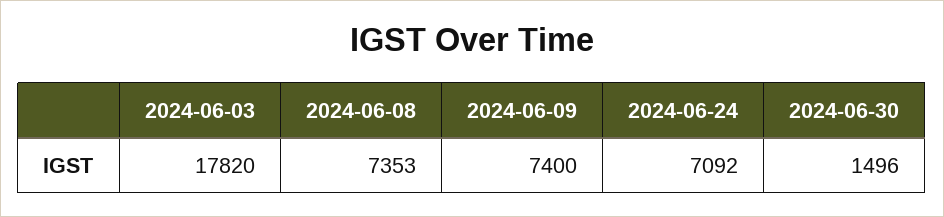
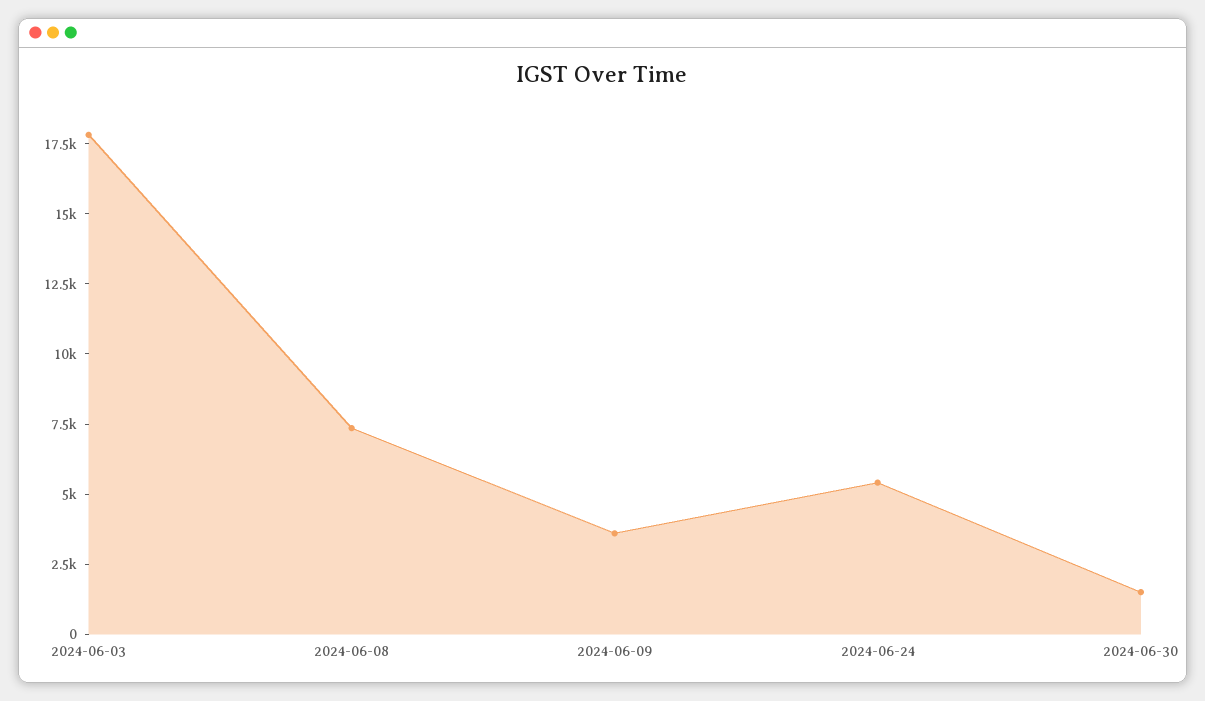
  {
    "2024-06-03": 17820,
    "2024-06-08": 7353,
-   "2024-06-09": 7400,
+   "2024-06-09": 3500,
-   "2024-06-24": 7092,
+   "2024-06-24": 5500,
    "2024-06-30": 1496
  }

